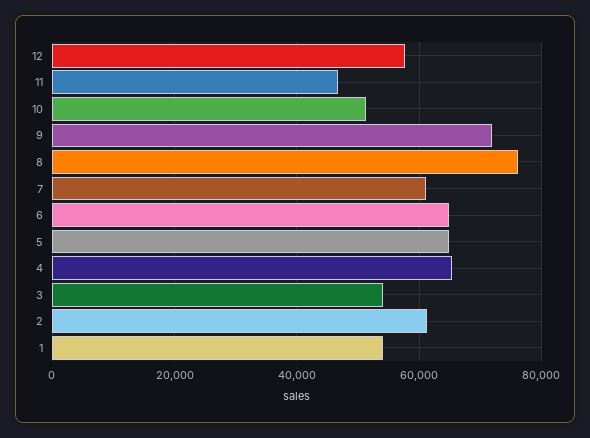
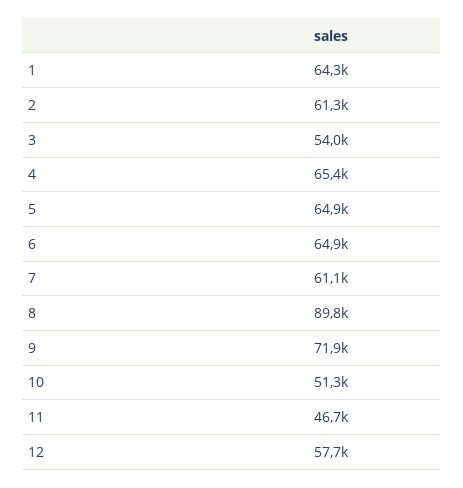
  {
    "12": 57700,
    "11": 46700,
    "10": 51300,
    "9": 71900,
-   "8": 76000,
+   "8": 89800,
    "7": 61100,
    "6": 64900,
    "5": 64900,
    "4": 65400,
    "3": 54000,
    "2": 61300,
-   "1": 54000
+   "1": 64300
  }

